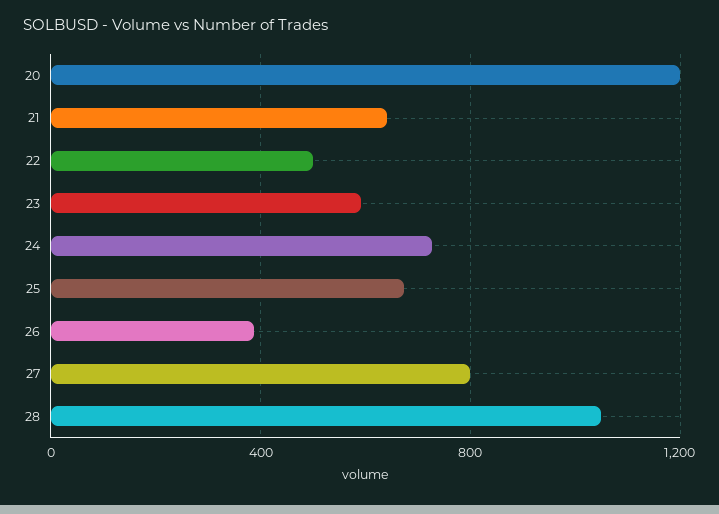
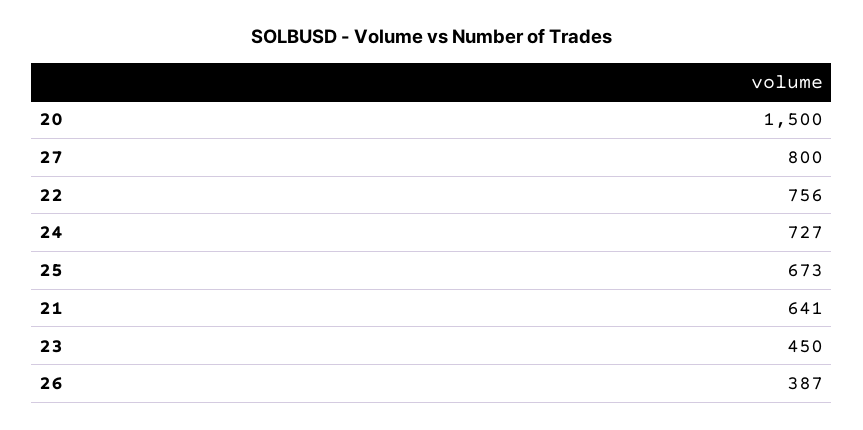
  {
-   "20": 1200,
+   "20": 1500,
    "21": 641,
-   "22": 500,
+   "22": 756,
-   "23": 600,
+   "23": 450,
    "24": 727,
    "25": 673,
    "26": 387,
-   "27": 800,
+   "27": 800
-   "28": 1050
  }

